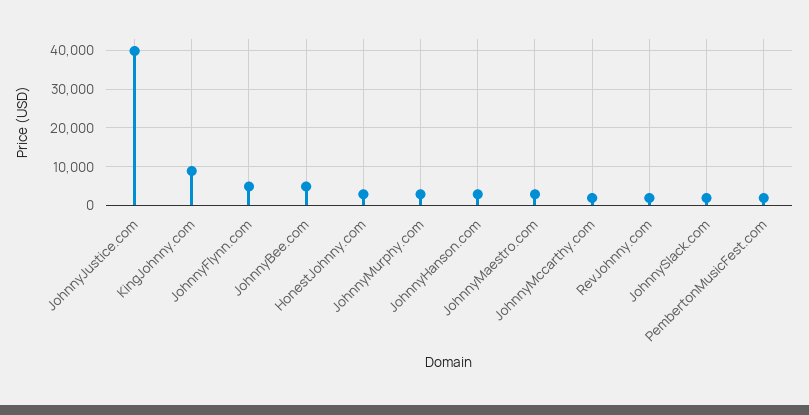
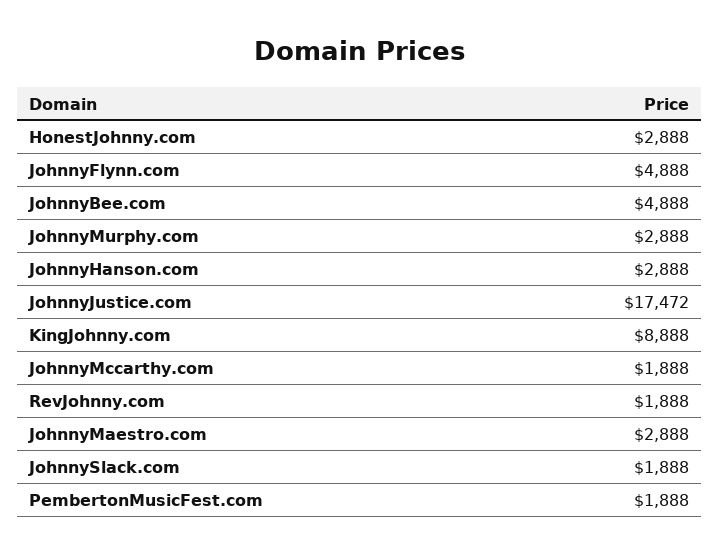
  {
-   "JohnnyJustice.com": 40000,
+   "JohnnyJustice.com": 17472,
    "KingJohnny.com": 8888,
    "JohnnyFlynn.com": 4888,
    "JohnnyBee.com": 4888,
    "HonestJohnny.com": 2888,
    "JohnnyMurphy.com": 2888,
    "JohnnyHanson.com": 2888,
    "JohnnyMaestro.com": 2888,
    "JohnnyMccarthy.com": 1888,
    "RevJohnny.com": 1888,
    "JohnnySlack.com": 1888,
    "PembertonMusicFest.com": 1888
  }

